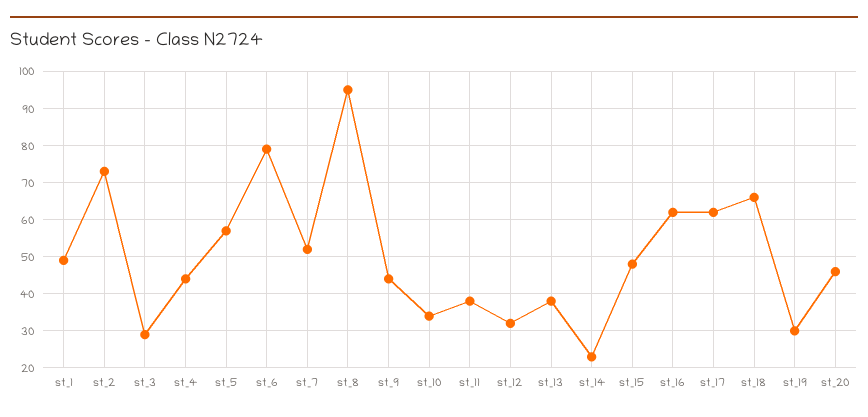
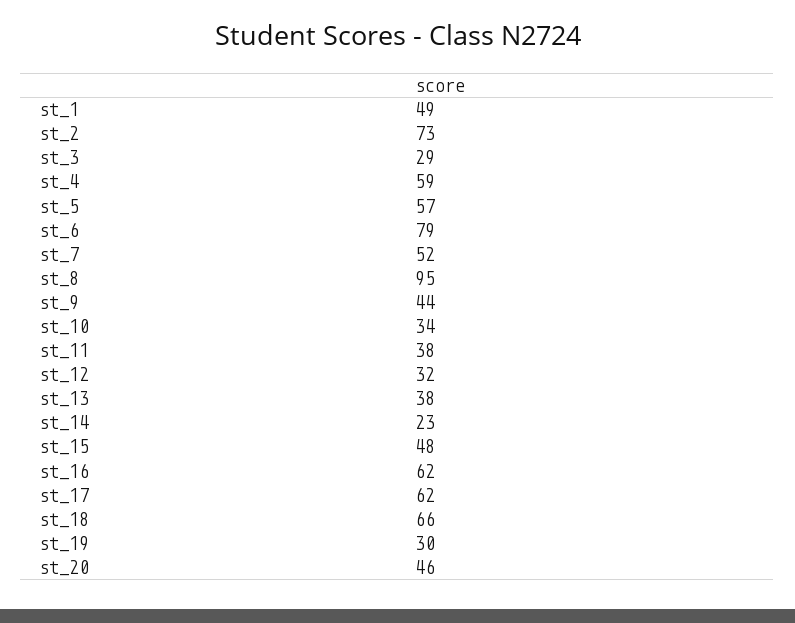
  {
    "st_1": 49,
    "st_2": 73,
    "st_3": 29,
-   "st_4": 45,
+   "st_4": 59,
    "st_5": 57,
    "st_6": 79,
    "st_7": 52,
    "st_8": 95,
    "st_9": 44,
    "st_10": 34,
    "st_11": 38,
    "st_12": 32,
    "st_13": 38,
    "st_14": 23,
    "st_15": 48,
    "st_16": 62,
    "st_17": 62,
    "st_18": 66,
    "st_19": 30,
    "st_20": 46
  }

